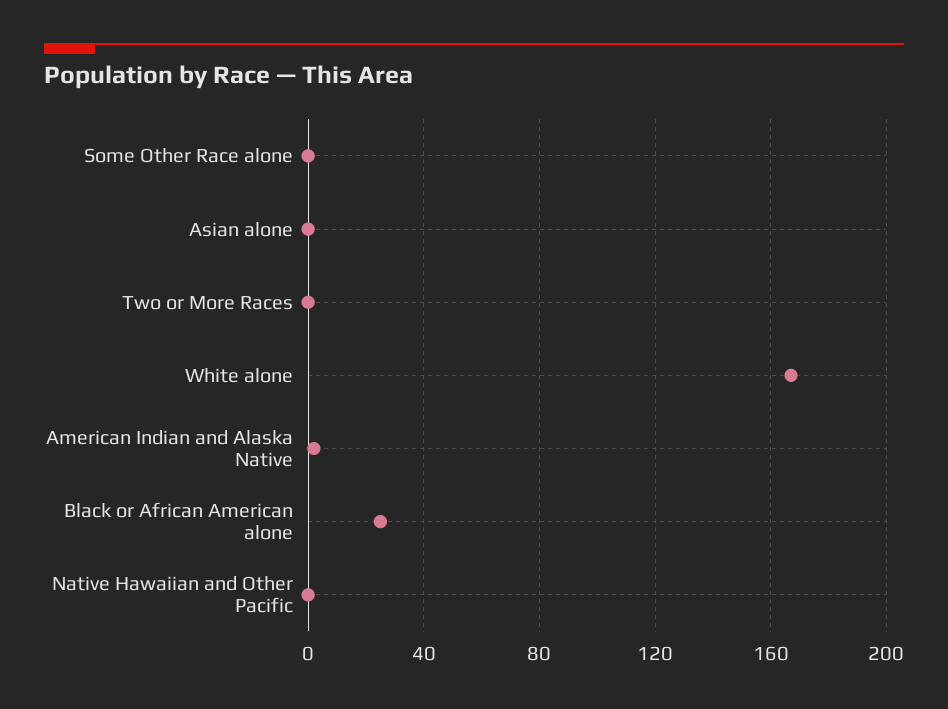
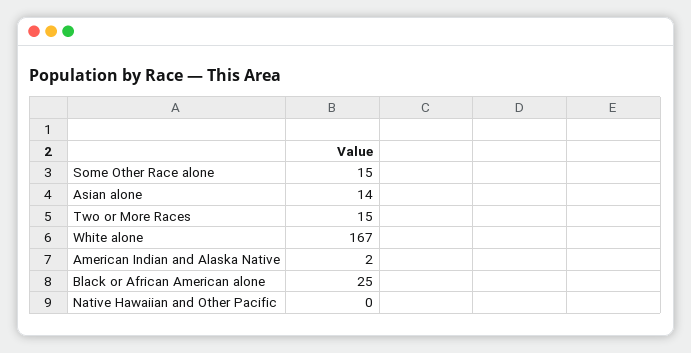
  {
-   "Some Other Race alone": 0,
+   "Some Other Race alone": 15,
-   "Asian alone": 0,
+   "Asian alone": 14,
-   "Two or More Races": 0,
+   "Two or More Races": 15,
    "White alone": 167,
    "American Indian and Alaska Native": 2,
    "Black or African American alone": 25,
    "Native Hawaiian and Other Pacific": 0
  }

